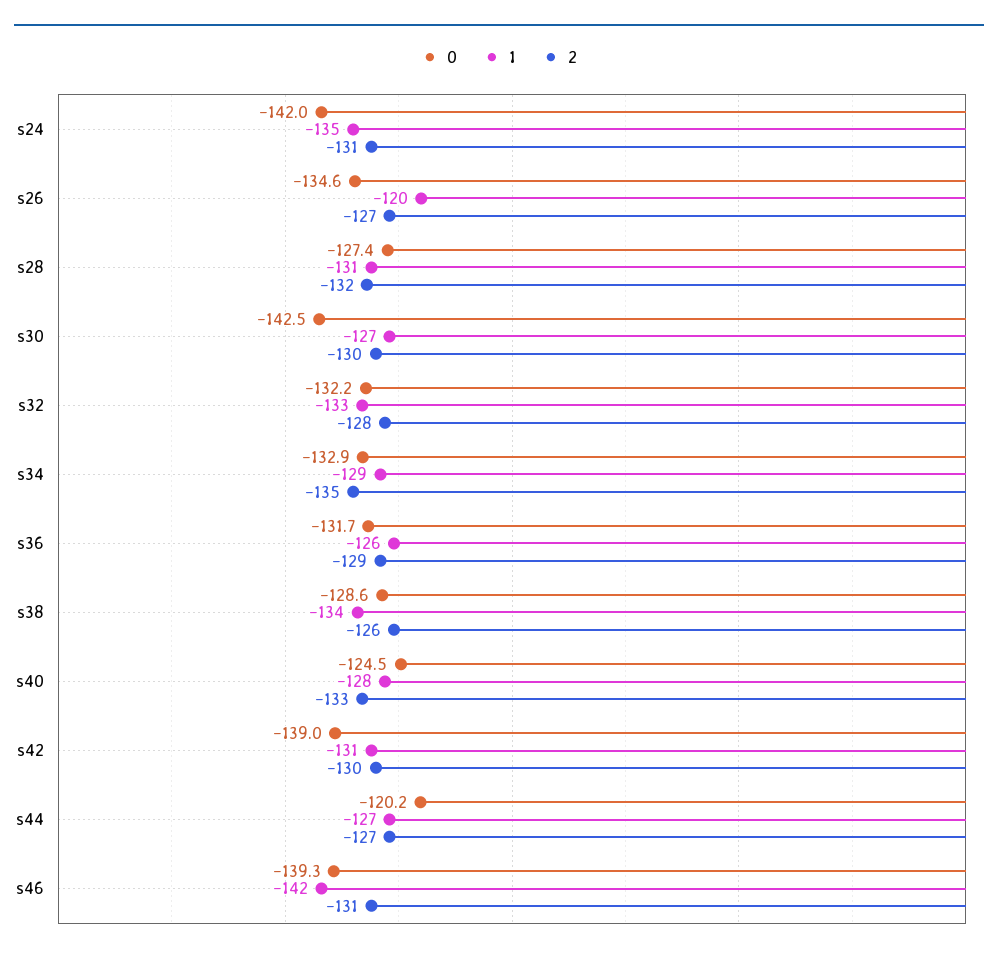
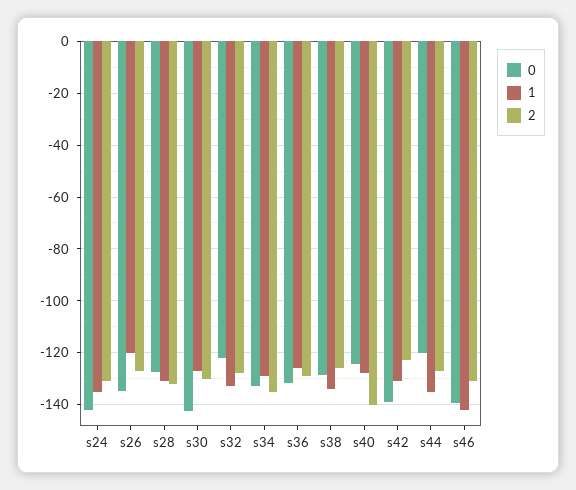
  {
    "0": {
      "s24": -142,
      "s26": -134.6,
      "s28": -127.4,
      "s30": -142.5,
-     "s32": -132.2,
+     "s32": -122.5,
      "s34": -132.9,
      "s36": -131.7,
      "s38": -128.6,
      "s40": -124.5,
      "s42": -139,
      "s44": -120.2,
      "s46": -139.3
    },
    "1": {
      "s24": -135,
      "s26": -120,
      "s28": -131,
      "s30": -127,
      "s32": -133,
      "s34": -129,
      "s36": -126,
      "s38": -134,
      "s40": -128,
      "s42": -131,
-     "s44": -127,
+     "s44": -135,
      "s46": -142
    },
    "2": {
      "s24": -131,
      "s26": -127,
      "s28": -132,
      "s30": -130,
      "s32": -128,
      "s34": -135,
      "s36": -129,
      "s38": -126,
-     "s40": -133,
+     "s40": -140,
-     "s42": -130,
+     "s42": -122.5,
      "s44": -127,
      "s46": -131
    }
  }

